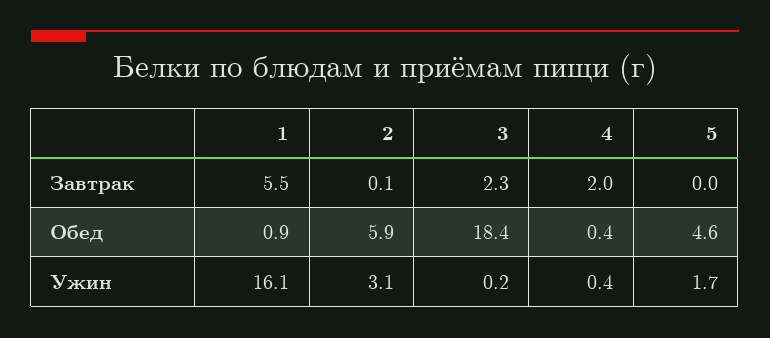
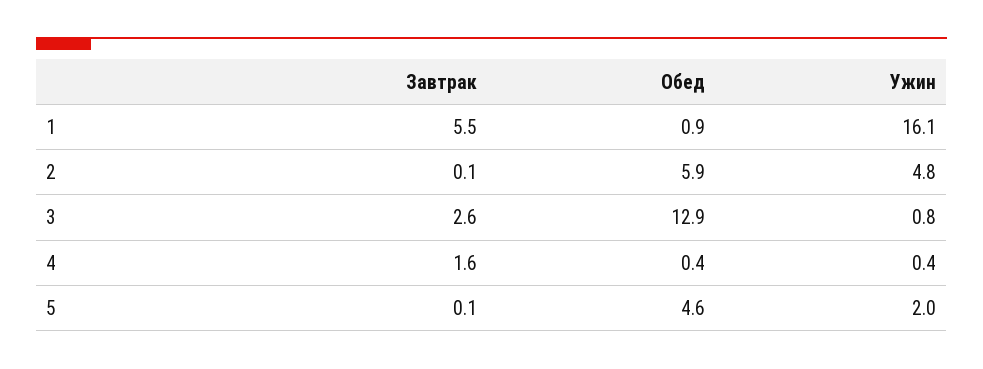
  {
    "1": {
      "Завтрак": 5.5,
      "Обед": 0.9,
      "Ужин": 16.1
    },
    "2": {
      "Завтрак": 0.1,
      "Обед": 5.9,
-     "Ужин": 3.1
+     "Ужин": 4.8
    },
    "3": {
-     "Завтрак": 2.3,
+     "Завтрак": 2.6,
-     "Обед": 18.4,
+     "Обед": 12.9,
-     "Ужин": 0.2
+     "Ужин": 0.8
    },
    "4": {
-     "Завтрак": 2,
+     "Завтрак": 1.6,
      "Обед": 0.4,
      "Ужин": 0.4
    },
    "5": {
-     "Завтрак": 0,
+     "Завтрак": 0.1,
      "Обед": 4.6,
-     "Ужин": 1.7
+     "Ужин": 2
    }
  }

